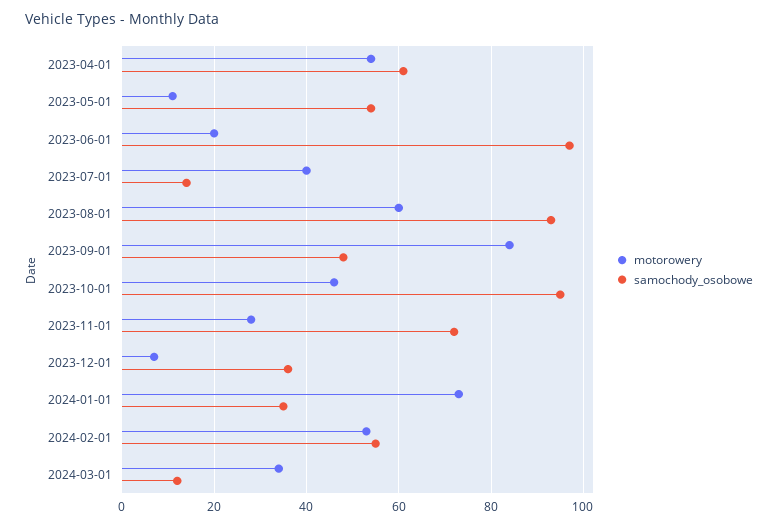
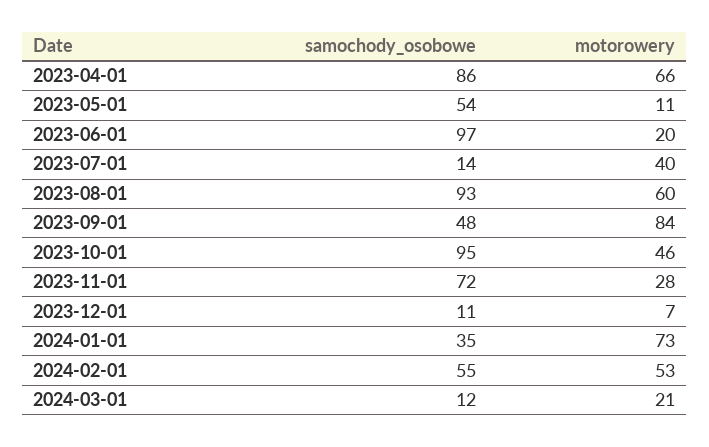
  {
    "motorowery": {
-     "2023-04-01": 55,
+     "2023-04-01": 66,
      "2023-05-01": 11,
      "2023-06-01": 20,
      "2023-07-01": 40,
      "2023-08-01": 60,
      "2023-09-01": 84,
      "2023-10-01": 46,
      "2023-11-01": 28,
      "2023-12-01": 7,
      "2024-01-01": 73,
      "2024-02-01": 53,
-     "2024-03-01": 35
+     "2024-03-01": 21
    },
    "samochody_osobowe": {
-     "2023-04-01": 60,
+     "2023-04-01": 86,
      "2023-05-01": 54,
      "2023-06-01": 97,
      "2023-07-01": 14,
      "2023-08-01": 93,
      "2023-09-01": 48,
      "2023-10-01": 95,
      "2023-11-01": 72,
-     "2023-12-01": 35,
+     "2023-12-01": 11,
      "2024-01-01": 35,
      "2024-02-01": 55,
      "2024-03-01": 12
    }
  }

